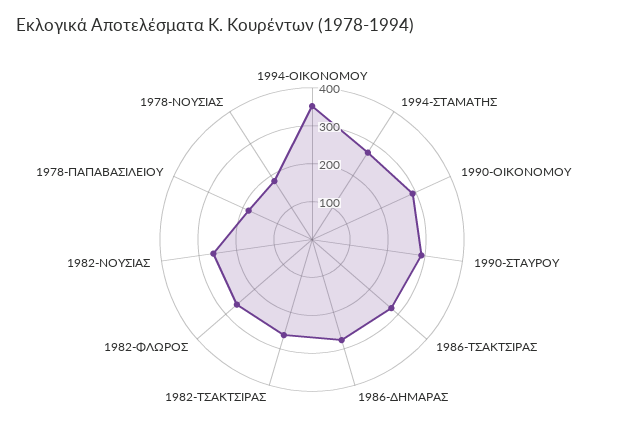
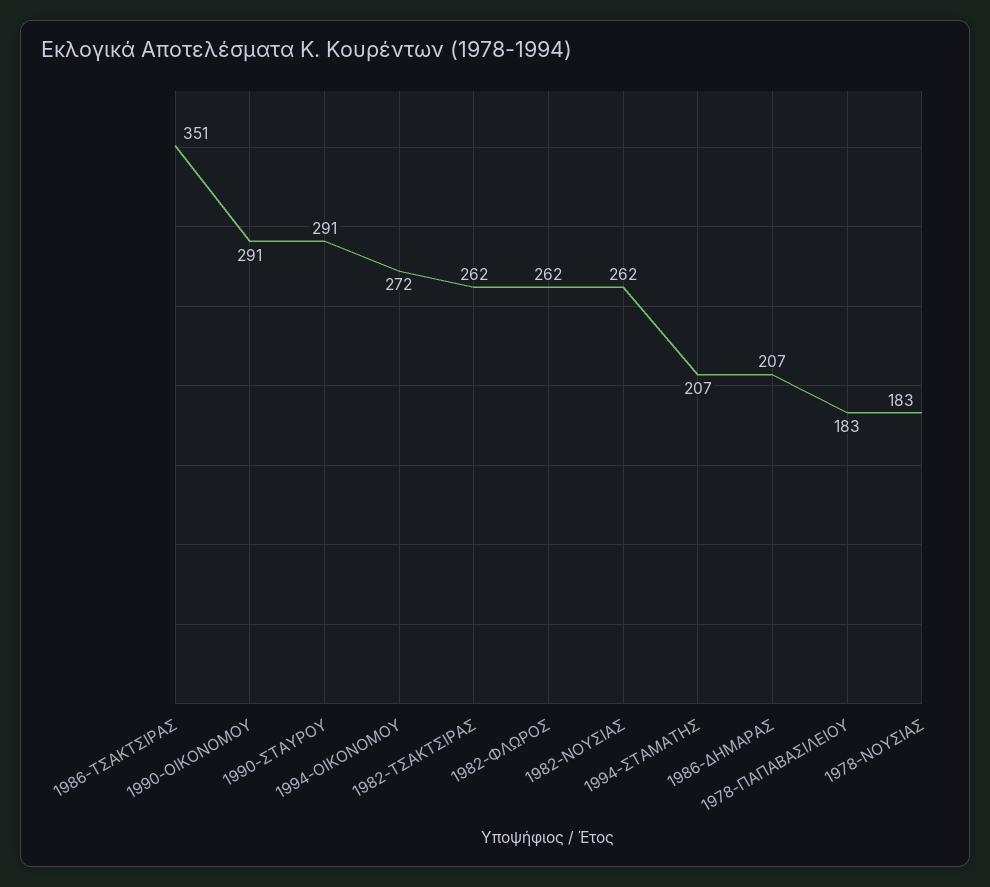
  {
-   "1994-ΟΙΚΟΝΟΜΟΥ": 350,
+   "1994-ΟΙΚΟΝΟΜΟΥ": 272,
-   "1994-ΣΤΑΜΑΤΗΣ": 275,
+   "1994-ΣΤΑΜΑΤΗΣ": 207,
    "1990-ΟΙΚΟΝΟΜΟΥ": 291,
    "1990-ΣΤΑΥΡΟΥ": 291,
-   "1986-ΤΣΑΚΤΣΙΡΑΣ": 275,
+   "1986-ΤΣΑΚΤΣΙΡΑΣ": 351,
-   "1986-ΔΗΜΑΡΑΣ": 275,
+   "1986-ΔΗΜΑΡΑΣ": 207,
    "1982-ΤΣΑΚΤΣΙΡΑΣ": 262,
    "1982-ΦΛΩΡΟΣ": 262,
    "1982-ΝΟΥΣΙΑΣ": 262,
    "1978-ΠΑΠΑΒΑΣΙΛΕΙΟΥ": 183,
    "1978-ΝΟΥΣΙΑΣ": 183
  }

